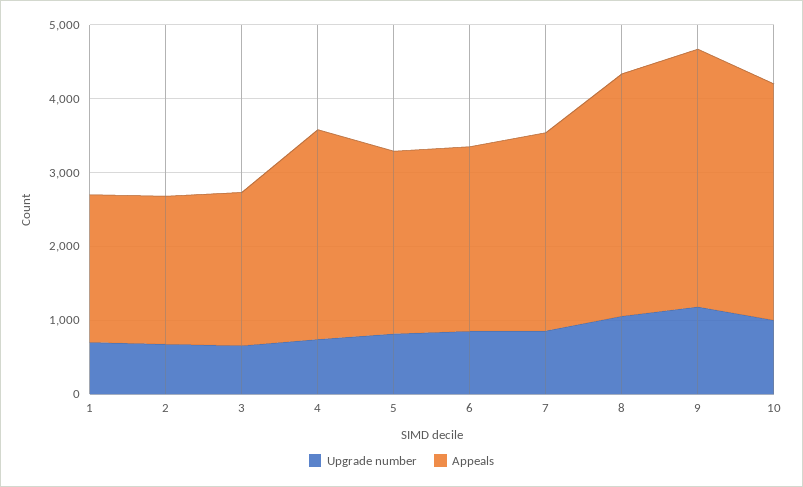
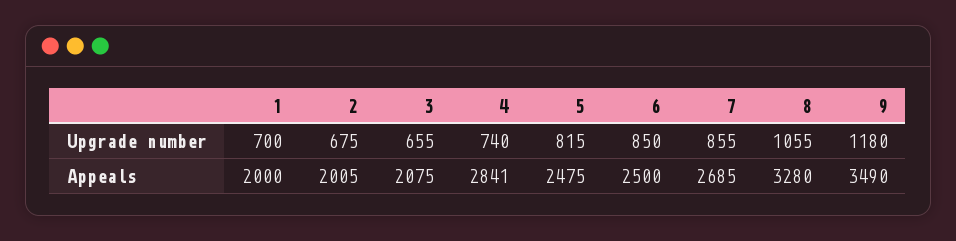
  {
    "Upgrade number": {
      "1": 700,
      "2": 675,
      "3": 655,
      "4": 740,
      "5": 815,
      "6": 850,
      "7": 855,
      "8": 1055,
-     "9": 1180,
+     "9": 1180
-     "10": 1000
    },
    "Appeals": {
      "1": 2000,
      "2": 2005,
      "3": 2075,
      "4": 2841,
      "5": 2475,
      "6": 2500,
      "7": 2685,
      "8": 3280,
-     "9": 3490,
+     "9": 3490
-     "10": 3200
    }
  }

